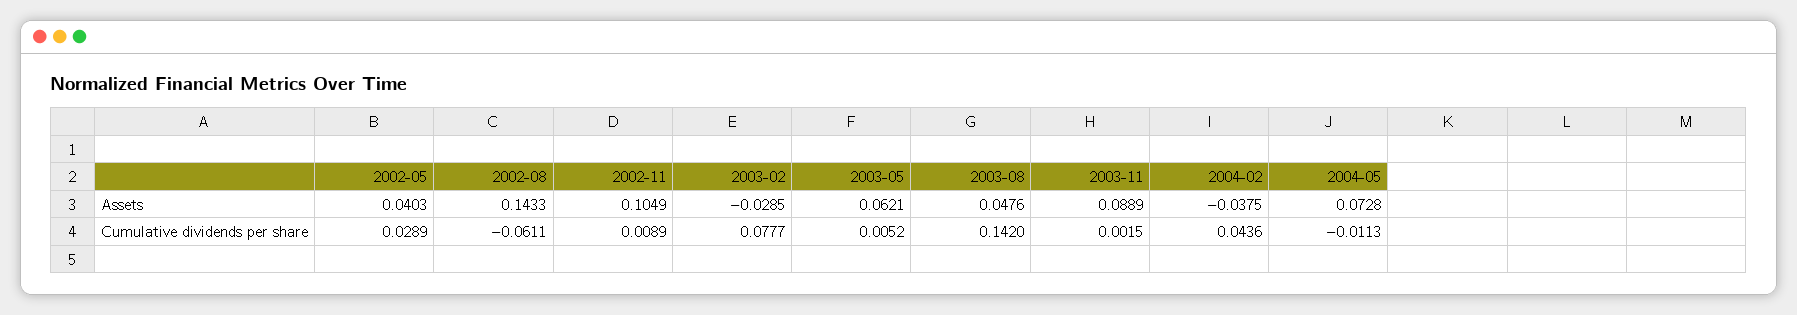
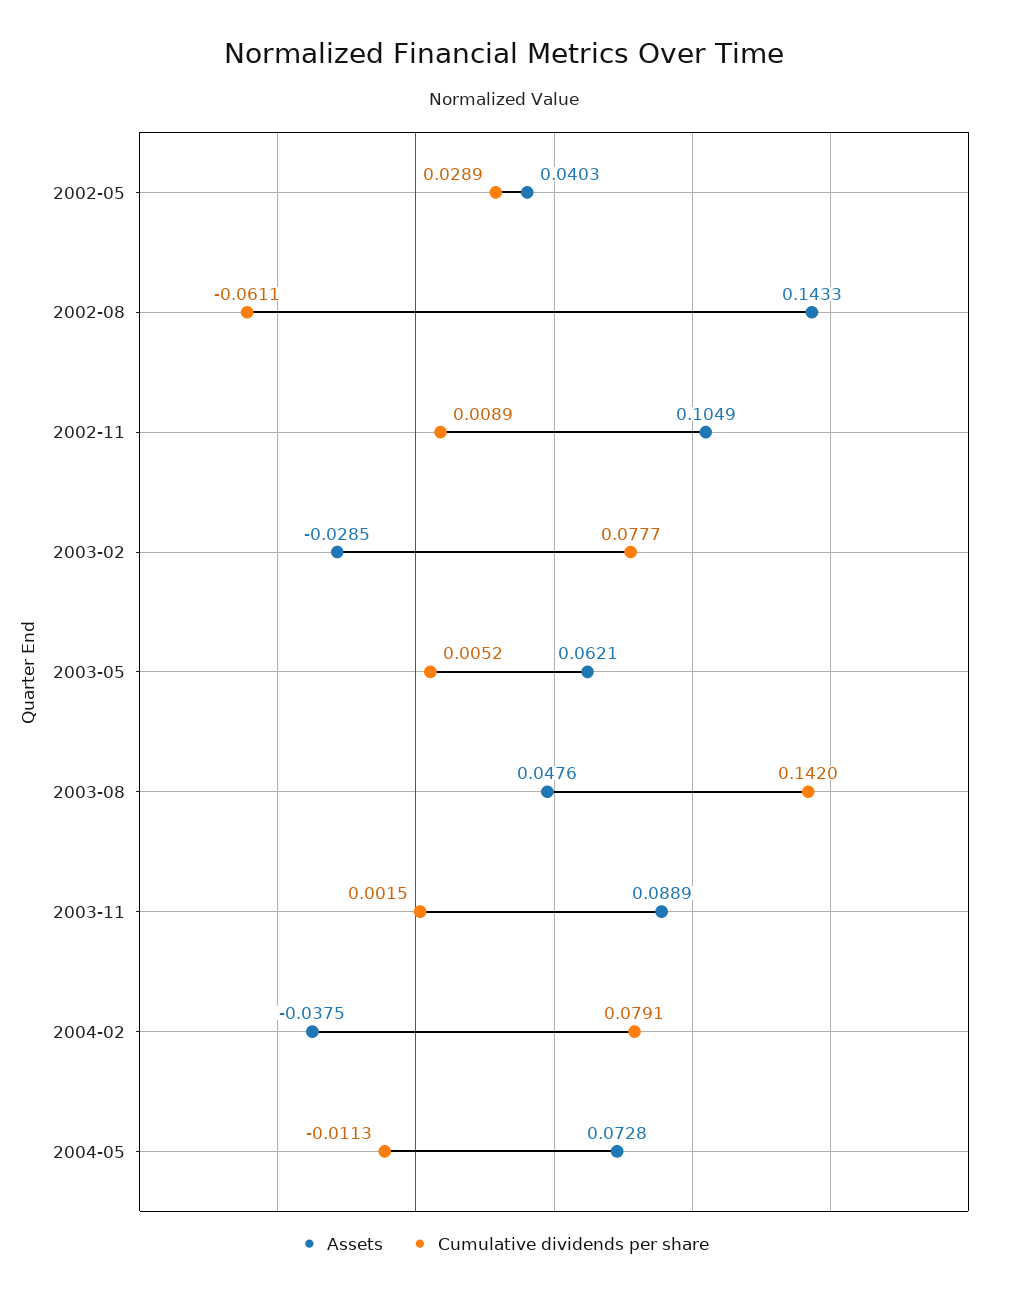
  {
    "Assets": {
      "2002-05": 0.0403,
      "2002-08": 0.1433,
      "2002-11": 0.1049,
      "2003-02": -0.0285,
      "2003-05": 0.0621,
      "2003-08": 0.0476,
      "2003-11": 0.0889,
      "2004-02": -0.0375,
      "2004-05": 0.0728
    },
    "Cumulative dividends per share": {
      "2002-05": 0.0289,
      "2002-08": -0.0611,
      "2002-11": 0.0089,
      "2003-02": 0.0777,
      "2003-05": 0.0052,
      "2003-08": 0.142,
      "2003-11": 0.0015,
-     "2004-02": 0.0436,
+     "2004-02": 0.0791,
      "2004-05": -0.0113
    }
  }

